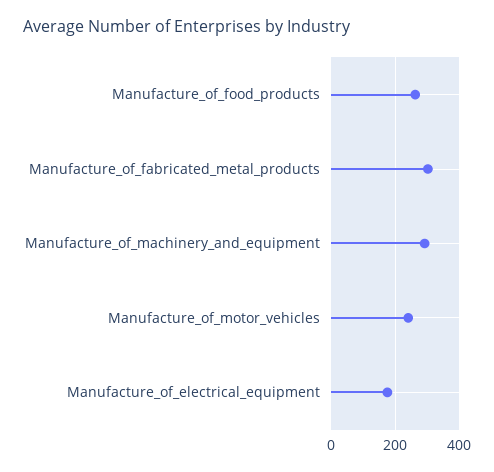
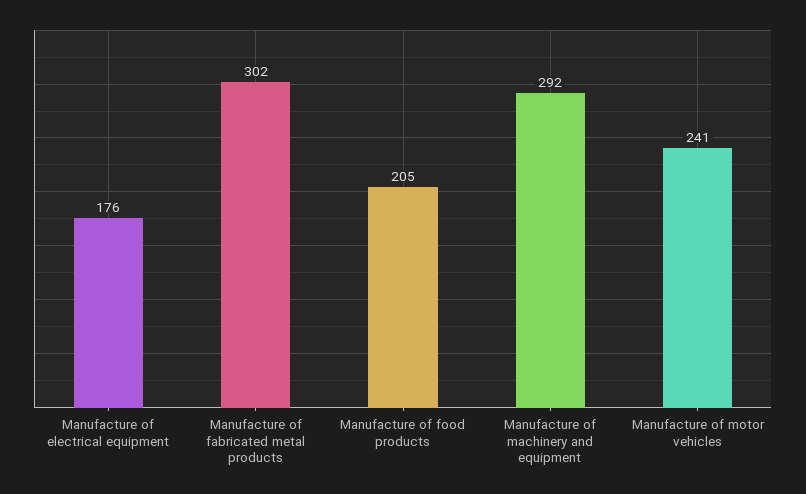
  {
-   "Manufacture_of_food_products": 260,
+   "Manufacture_of_food_products": 205,
    "Manufacture_of_fabricated_metal_products": 302,
    "Manufacture_of_machinery_and_equipment": 292,
    "Manufacture_of_motor_vehicles": 241,
    "Manufacture_of_electrical_equipment": 176
  }

